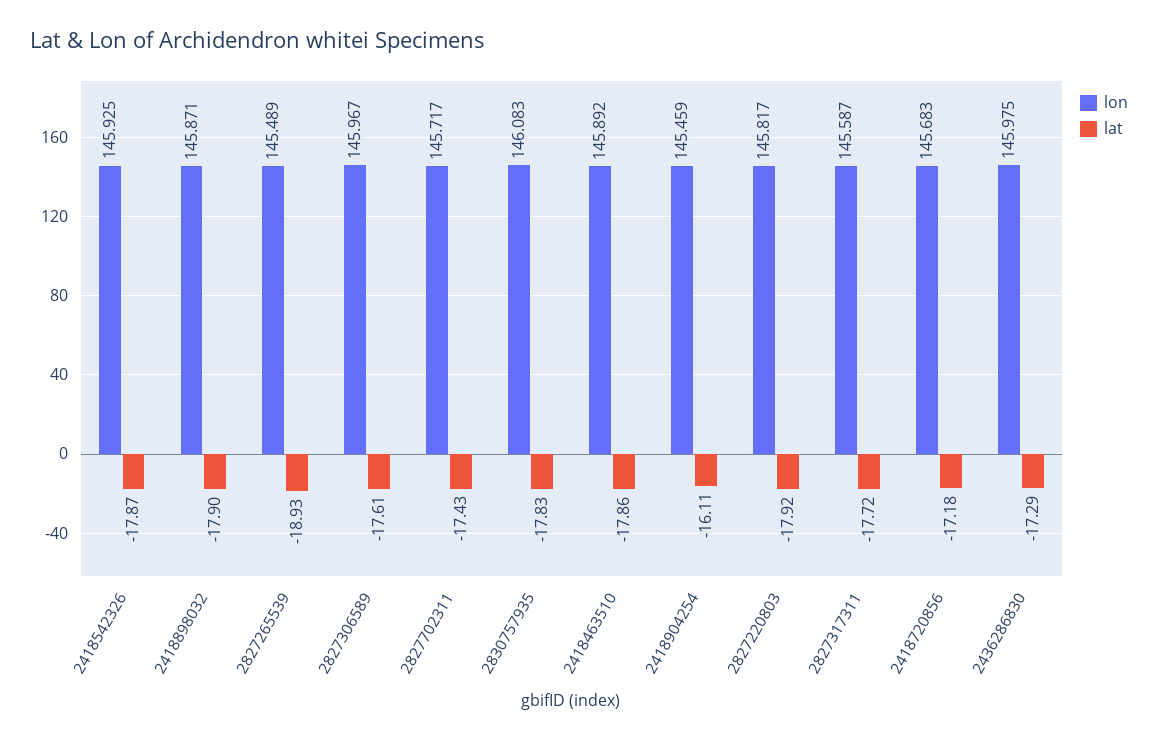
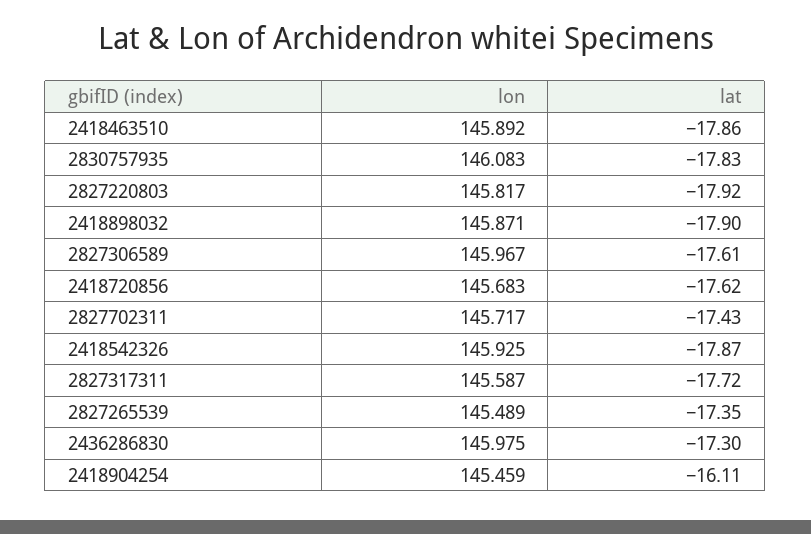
  {
    "lon": {
      "2418542326": 145.925,
      "2418898032": 145.871,
      "2827265539": 145.489,
      "2827306589": 145.967,
      "2827702311": 145.717,
      "2830757935": 146.083,
      "2418463510": 145.892,
      "2418904254": 145.459,
      "2827220803": 145.817,
      "2827317311": 145.587,
      "2418720856": 145.683,
      "2436286830": 145.975
    },
    "lat": {
      "2418542326": -17.87,
      "2418898032": -17.9,
-     "2827265539": -18.93,
+     "2827265539": -17.35,
      "2827306589": -17.61,
      "2827702311": -17.43,
      "2830757935": -17.83,
      "2418463510": -17.86,
      "2418904254": -16.11,
      "2827220803": -17.92,
      "2827317311": -17.72,
-     "2418720856": -17.18,
+     "2418720856": -17.62,
-     "2436286830": -17.29
+     "2436286830": -17.3
    }
  }

